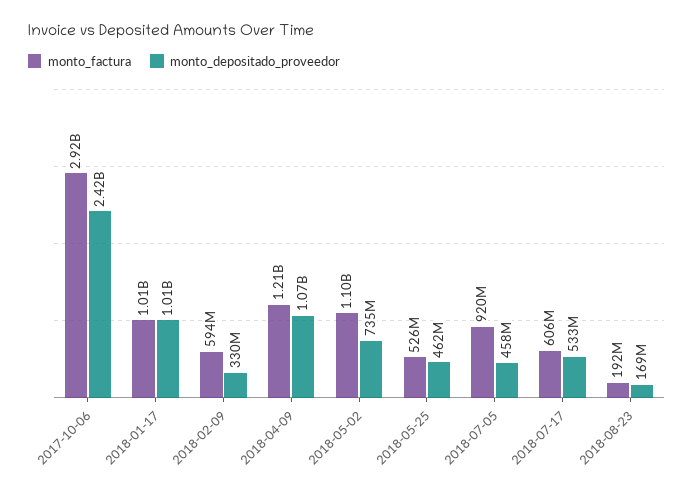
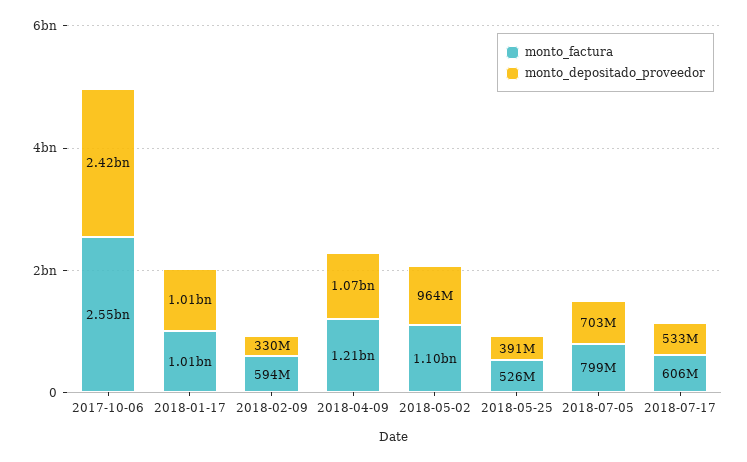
  {
    "monto_factura": {
-     "2017-10-06": 2920000000,
+     "2017-10-06": 2550000000,
      "2018-01-17": 1010000000,
      "2018-02-09": 594000000,
      "2018-04-09": 1210000000,
      "2018-05-02": 1100000000,
      "2018-05-25": 526000000,
-     "2018-07-05": 920000000,
+     "2018-07-05": 799000000,
-     "2018-07-17": 606000000,
+     "2018-07-17": 606000000
-     "2018-08-23": 192000000
    },
    "monto_depositado_proveedor": {
      "2017-10-06": 2420000000,
      "2018-01-17": 1010000000,
      "2018-02-09": 330000000,
      "2018-04-09": 1070000000,
-     "2018-05-02": 735000000,
+     "2018-05-02": 964000000,
-     "2018-05-25": 462000000,
+     "2018-05-25": 391000000,
-     "2018-07-05": 458000000,
+     "2018-07-05": 703000000,
-     "2018-07-17": 533000000,
+     "2018-07-17": 533000000
-     "2018-08-23": 169000000
    }
  }

